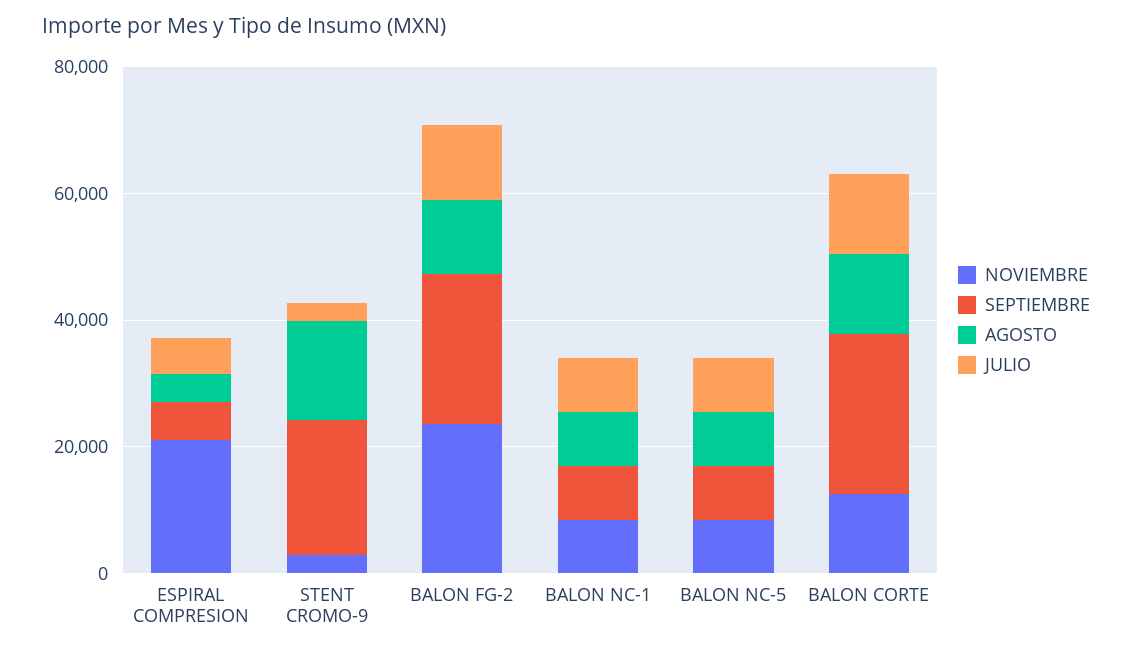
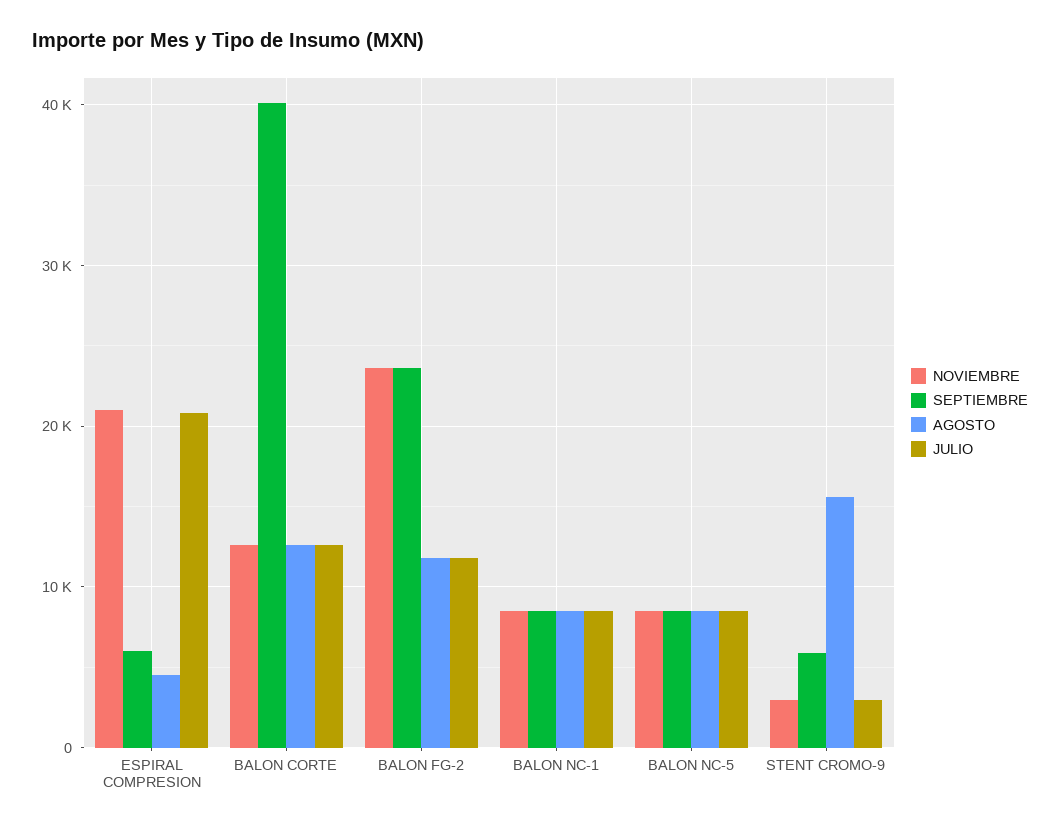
  {
    "NOVIEMBRE": {
      "ESPIRAL COMPRESION": 21000,
      "STENT CROMO-9": 3000,
      "BALON FG-2": 24000,
      "BALON NC-1": 9000,
      "BALON NC-5": 9000,
      "BALON CORTE": 13000
    },
    "SEPTIEMBRE": {
      "ESPIRAL COMPRESION": 6000,
-     "STENT CROMO-9": 20000,
+     "STENT CROMO-9": 6000,
      "BALON FG-2": 24000,
      "BALON NC-1": 9000,
      "BALON NC-5": 9000,
-     "BALON CORTE": 25000
+     "BALON CORTE": 40000
    },
    "AGOSTO": {
      "ESPIRAL COMPRESION": 5000,
      "STENT CROMO-9": 16000,
      "BALON FG-2": 12000,
      "BALON NC-1": 9000,
      "BALON NC-5": 9000,
      "BALON CORTE": 13000
    },
    "JULIO": {
-     "ESPIRAL COMPRESION": 5000,
+     "ESPIRAL COMPRESION": 21000,
      "STENT CROMO-9": 3000,
      "BALON FG-2": 12000,
      "BALON NC-1": 9000,
      "BALON NC-5": 9000,
      "BALON CORTE": 13000
    }
  }

